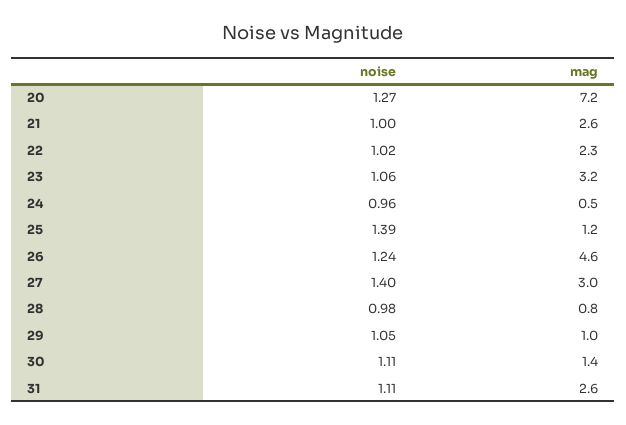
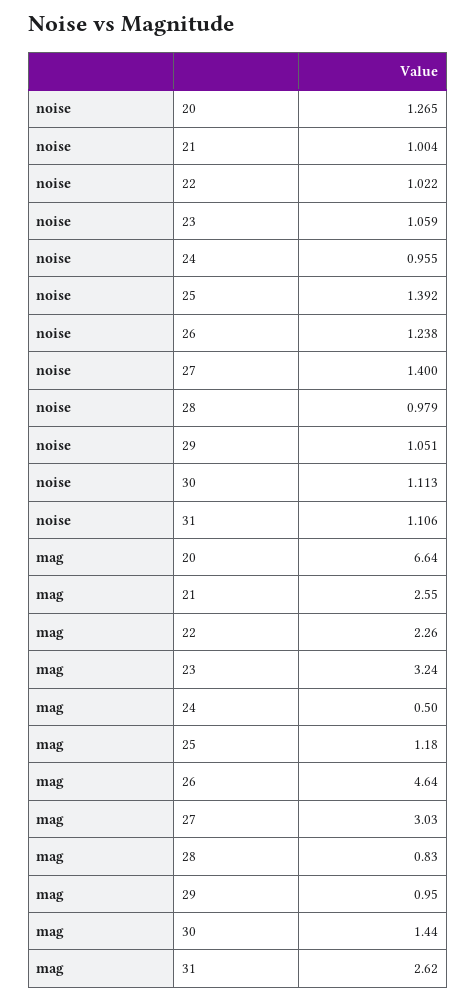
  {
    "noise": {
      "20": 1.265,
      "21": 1.004,
      "22": 1.022,
      "23": 1.059,
      "24": 0.955,
      "25": 1.392,
      "26": 1.238,
      "27": 1.4,
      "28": 0.979,
      "29": 1.051,
      "30": 1.113,
      "31": 1.106
    },
    "mag": {
-     "20": 7.2,
+     "20": 6.64,
      "21": 2.55,
      "22": 2.26,
      "23": 3.24,
      "24": 0.5,
      "25": 1.18,
      "26": 4.64,
      "27": 3.03,
      "28": 0.83,
      "29": 0.95,
      "30": 1.44,
      "31": 2.62
    }
  }

